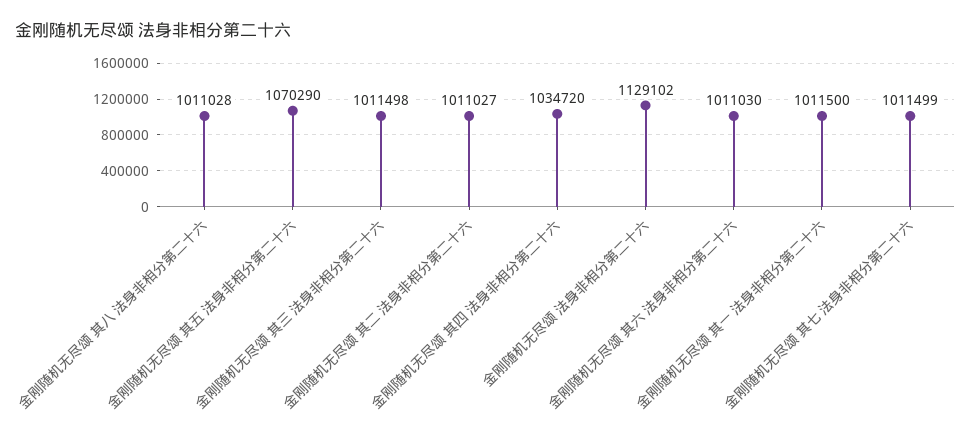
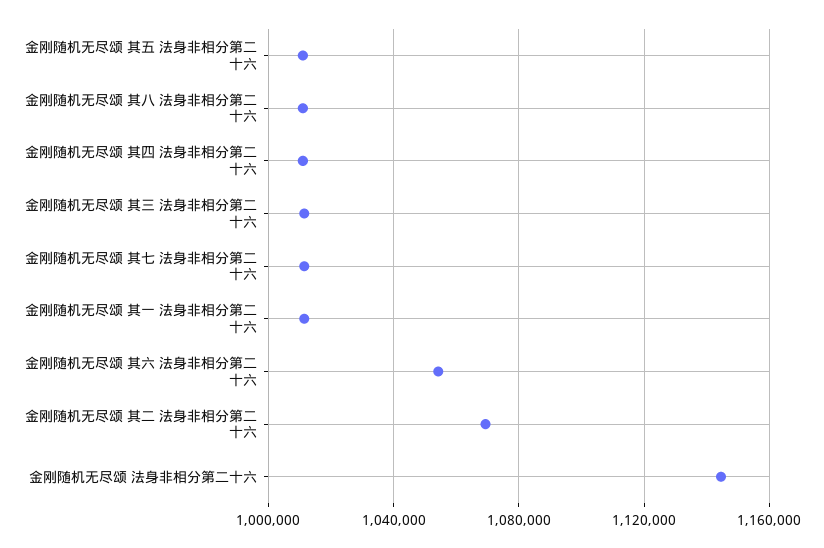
  {
    "金刚随机无尽颂 其八 法身非相分第二十六": 1011028,
-   "金刚随机无尽颂 其五 法身非相分第二十六": 1070290,
+   "金刚随机无尽颂 其五 法身非相分第二十六": 1010000,
    "金刚随机无尽颂 其三 法身非相分第二十六": 1011498,
-   "金刚随机无尽颂 其二 法身非相分第二十六": 1011027,
+   "金刚随机无尽颂 其二 法身非相分第二十六": 1070000,
-   "金刚随机无尽颂 其四 法身非相分第二十六": 1034720,
+   "金刚随机无尽颂 其四 法身非相分第二十六": 1010000,
-   "金刚随机无尽颂 法身非相分第二十六": 1129102,
+   "金刚随机无尽颂 法身非相分第二十六": 1145000,
-   "金刚随机无尽颂 其六 法身非相分第二十六": 1011030,
+   "金刚随机无尽颂 其六 法身非相分第二十六": 1055000,
    "金刚随机无尽颂 其一 法身非相分第二十六": 1011500,
    "金刚随机无尽颂 其七 法身非相分第二十六": 1011499
  }

